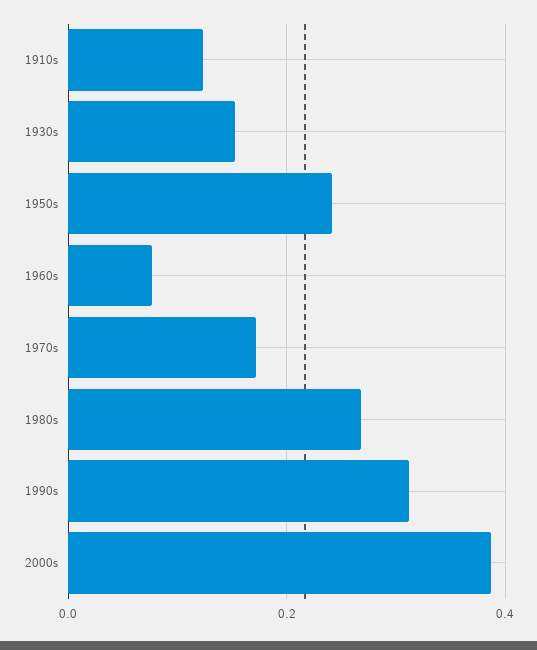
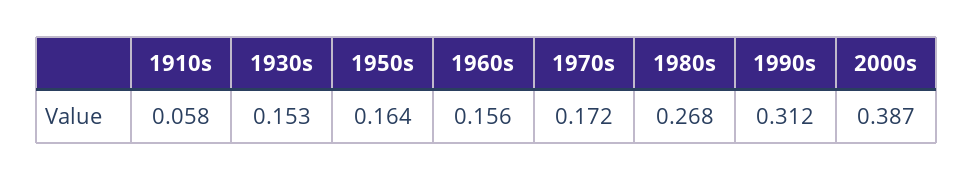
  {
-   "1910s": 0.12,
+   "1910s": 0.058,
    "1930s": 0.153,
-   "1950s": 0.24,
+   "1950s": 0.164,
-   "1960s": 0.08,
+   "1960s": 0.156,
    "1970s": 0.172,
    "1980s": 0.268,
    "1990s": 0.312,
    "2000s": 0.387
  }

